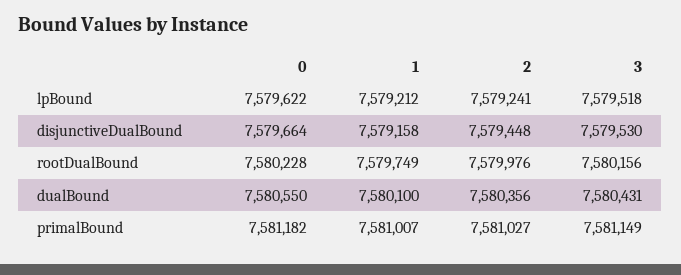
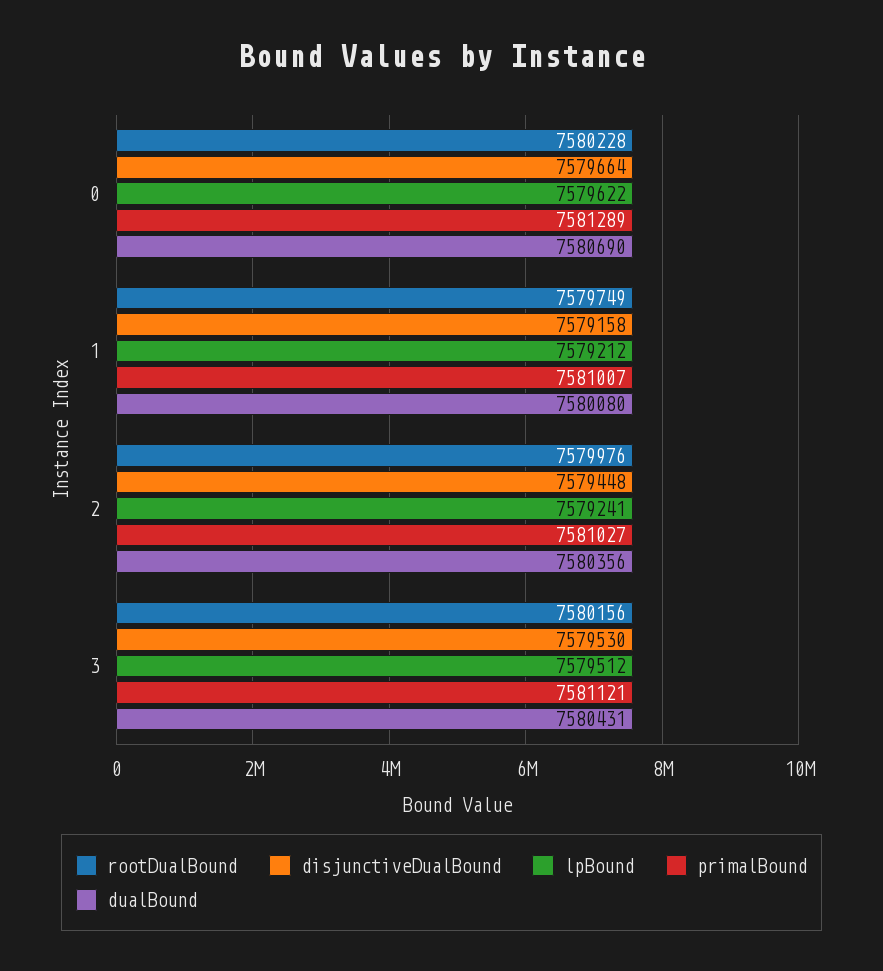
  {
    "lpBound": {
      "0": 7579622,
      "1": 7579212,
      "2": 7579241,
-     "3": 7579518
+     "3": 7579512
    },
    "disjunctiveDualBound": {
      "0": 7579664,
      "1": 7579158,
      "2": 7579448,
      "3": 7579530
    },
    "rootDualBound": {
      "0": 7580228,
      "1": 7579749,
      "2": 7579976,
      "3": 7580156
    },
    "dualBound": {
-     "0": 7580550,
+     "0": 7580690,
-     "1": 7580100,
+     "1": 7580080,
      "2": 7580356,
      "3": 7580431
    },
    "primalBound": {
-     "0": 7581182,
+     "0": 7581289,
      "1": 7581007,
      "2": 7581027,
-     "3": 7581149
+     "3": 7581121
    }
  }

